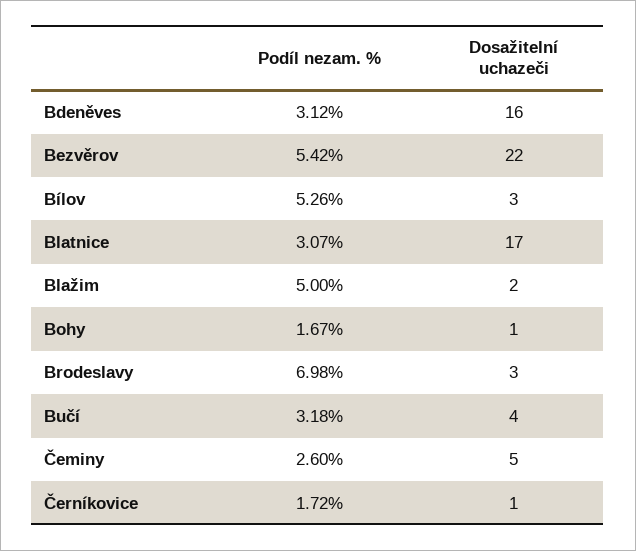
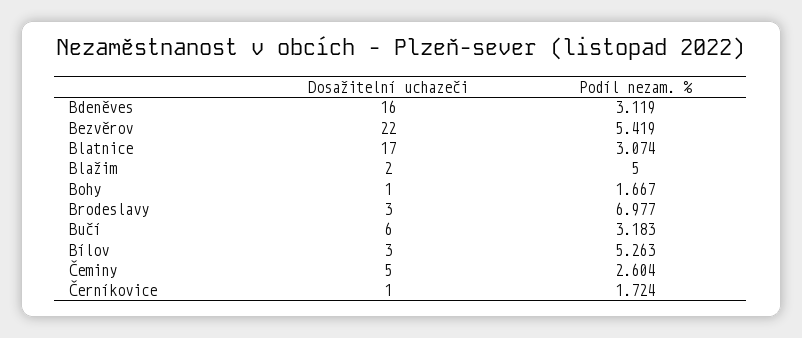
  {
    "Podíl nezam. %": {
      "Bdeněves": 3.119,
      "Bezvěrov": 5.419,
      "Bílov": 5.263,
      "Blatnice": 3.074,
      "Blažim": 5,
      "Bohy": 1.667,
      "Brodeslavy": 6.977,
      "Bučí": 3.183,
      "Čeminy": 2.604,
      "Černíkovice": 1.724
    },
    "Dosažitelní uchazeči": {
      "Bdeněves": 16,
      "Bezvěrov": 22,
      "Bílov": 3,
      "Blatnice": 17,
      "Blažim": 2,
      "Bohy": 1,
      "Brodeslavy": 3,
-     "Bučí": 4,
+     "Bučí": 6,
      "Čeminy": 5,
      "Černíkovice": 1
    }
  }

